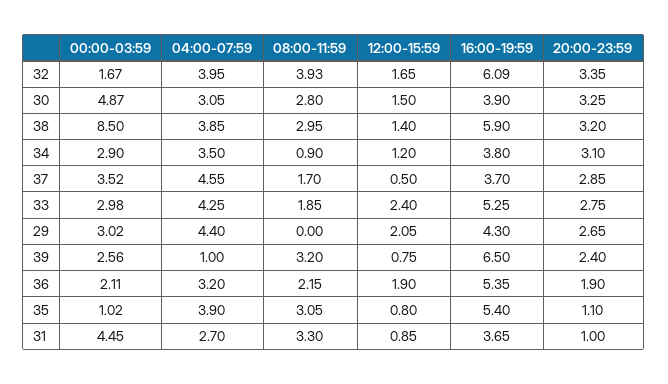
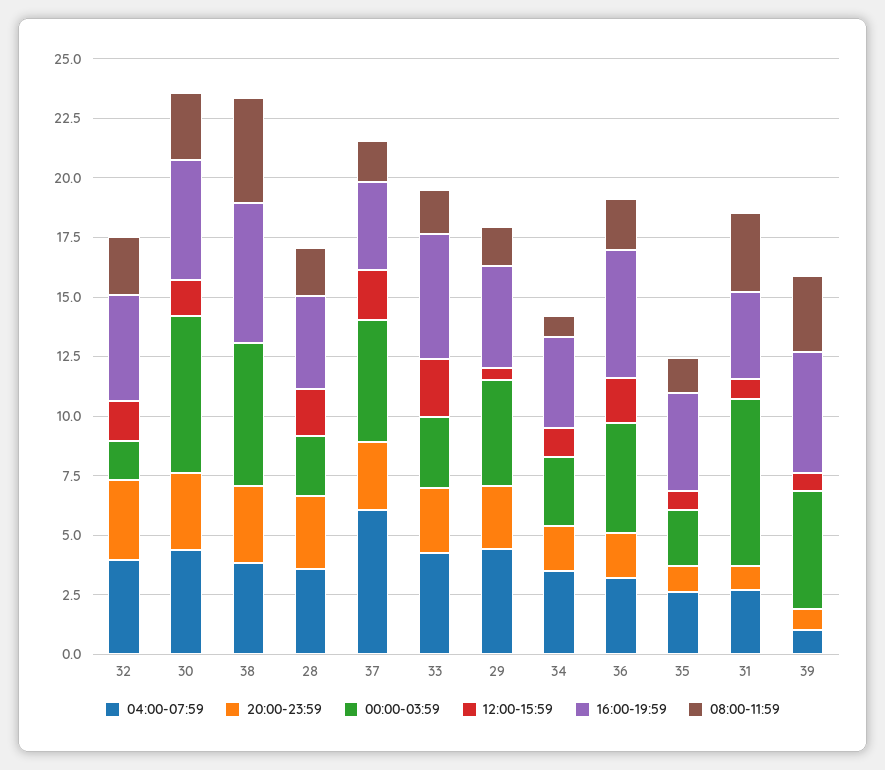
  {
    "00:00-03:59": {
      "32": 1.67,
-     "30": 4.87,
+     "30": 6.5,
-     "38": 8.5,
+     "38": 6,
      "34": 2.9,
-     "37": 3.52,
+     "37": 5,
      "33": 2.98,
-     "29": 3.02,
+     "29": 4.5,
-     "39": 2.56,
+     "39": 5,
-     "36": 2.11,
+     "36": 4.5,
-     "35": 1.02,
+     "35": 2.5,
-     "31": 4.45
+     "31": 7,
+     "28": 2.5
    },
    "04:00-07:59": {
      "32": 3.95,
-     "30": 3.05,
+     "30": 4.5,
      "38": 3.85,
      "34": 3.5,
-     "37": 4.55,
+     "37": 6,
      "33": 4.25,
      "29": 4.4,
      "39": 1,
      "36": 3.2,
-     "35": 3.9,
+     "35": 2.5,
-     "31": 2.7
+     "31": 2.7,
+     "28": 3.5
    },
    "08:00-11:59": {
-     "32": 3.93,
+     "32": 2.5,
      "30": 2.8,
-     "38": 2.95,
+     "38": 4.5,
      "34": 0.9,
      "37": 1.7,
      "33": 1.85,
-     "29": 0,
+     "29": 1.5,
      "39": 3.2,
      "36": 2.15,
-     "35": 3.05,
+     "35": 1.5,
-     "31": 3.3
+     "31": 3.3,
+     "28": 2
    },
    "12:00-15:59": {
      "32": 1.65,
      "30": 1.5,
-     "38": 1.4,
+     "38": 0,
      "34": 1.2,
-     "37": 0.5,
+     "37": 2,
      "33": 2.4,
-     "29": 2.05,
+     "29": 0.5,
      "39": 0.75,
      "36": 1.9,
      "35": 0.8,
-     "31": 0.85
+     "31": 0.85,
+     "28": 2
    },
    "16:00-19:59": {
-     "32": 6.09,
+     "32": 4.5,
-     "30": 3.9,
+     "30": 5,
      "38": 5.9,
      "34": 3.8,
      "37": 3.7,
      "33": 5.25,
      "29": 4.3,
-     "39": 6.5,
+     "39": 5,
      "36": 5.35,
-     "35": 5.4,
+     "35": 4,
-     "31": 3.65
+     "31": 3.65,
+     "28": 4
    },
    "20:00-23:59": {
      "32": 3.35,
      "30": 3.25,
      "38": 3.2,
-     "34": 3.1,
+     "34": 2,
      "37": 2.85,
      "33": 2.75,
      "29": 2.65,
-     "39": 2.4,
+     "39": 1,
      "36": 1.9,
      "35": 1.1,
-     "31": 1
+     "31": 1,
+     "28": 3
    }
  }

